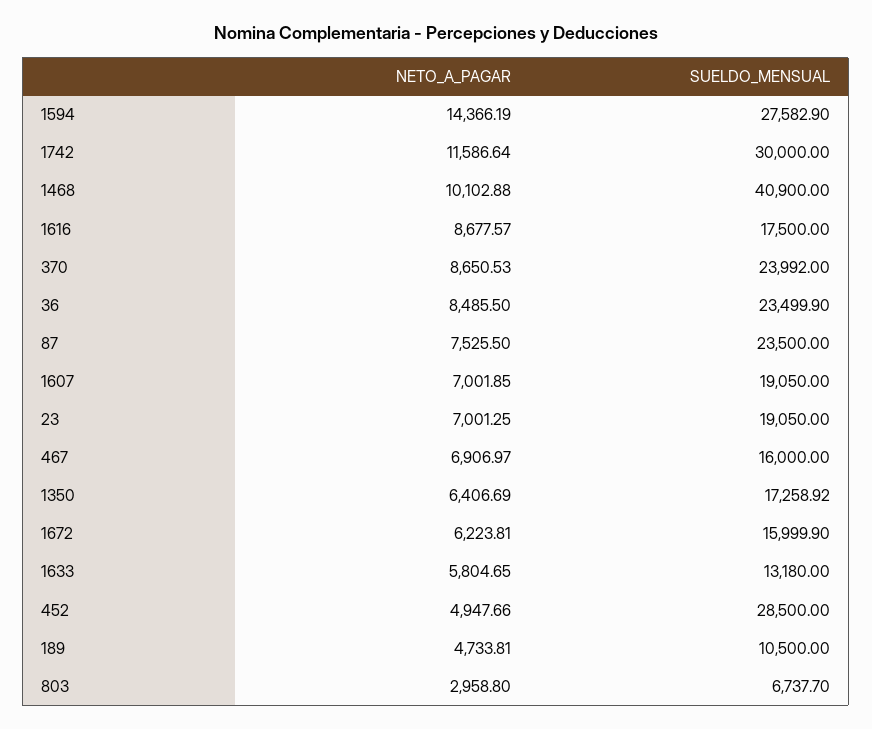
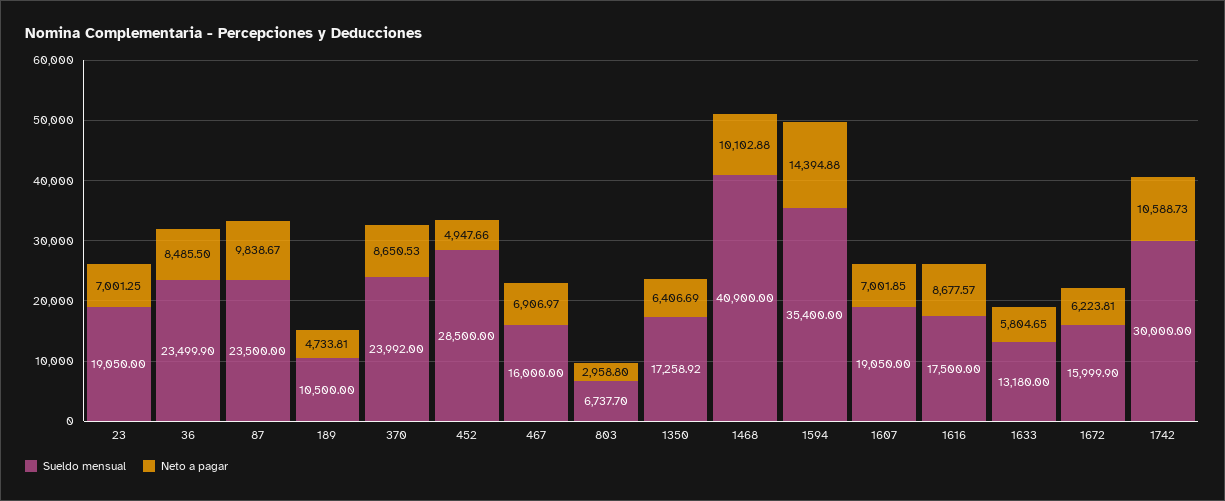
  {
    "NETO_A_PAGAR": {
-     "1594": 14366.19,
+     "1594": 14394.88,
-     "1742": 11586.64,
+     "1742": 10588.73,
      "1468": 10102.88,
      "1616": 8677.57,
      "370": 8650.53,
      "36": 8485.5,
-     "87": 7525.5,
+     "87": 9838.67,
      "1607": 7001.85,
      "23": 7001.25,
      "467": 6906.97,
      "1350": 6406.69,
      "1672": 6223.81,
      "1633": 5804.65,
      "452": 4947.66,
      "189": 4733.81,
      "803": 2958.8
    },
    "SUELDO_MENSUAL": {
-     "1594": 27582.9,
+     "1594": 35400,
      "1742": 30000,
      "1468": 40900,
      "1616": 17500,
      "370": 23992,
      "36": 23499.9,
      "87": 23500,
      "1607": 19050,
      "23": 19050,
      "467": 16000,
      "1350": 17258.92,
      "1672": 15999.9,
      "1633": 13180,
      "452": 28500,
      "189": 10500,
      "803": 6737.7
    }
  }

